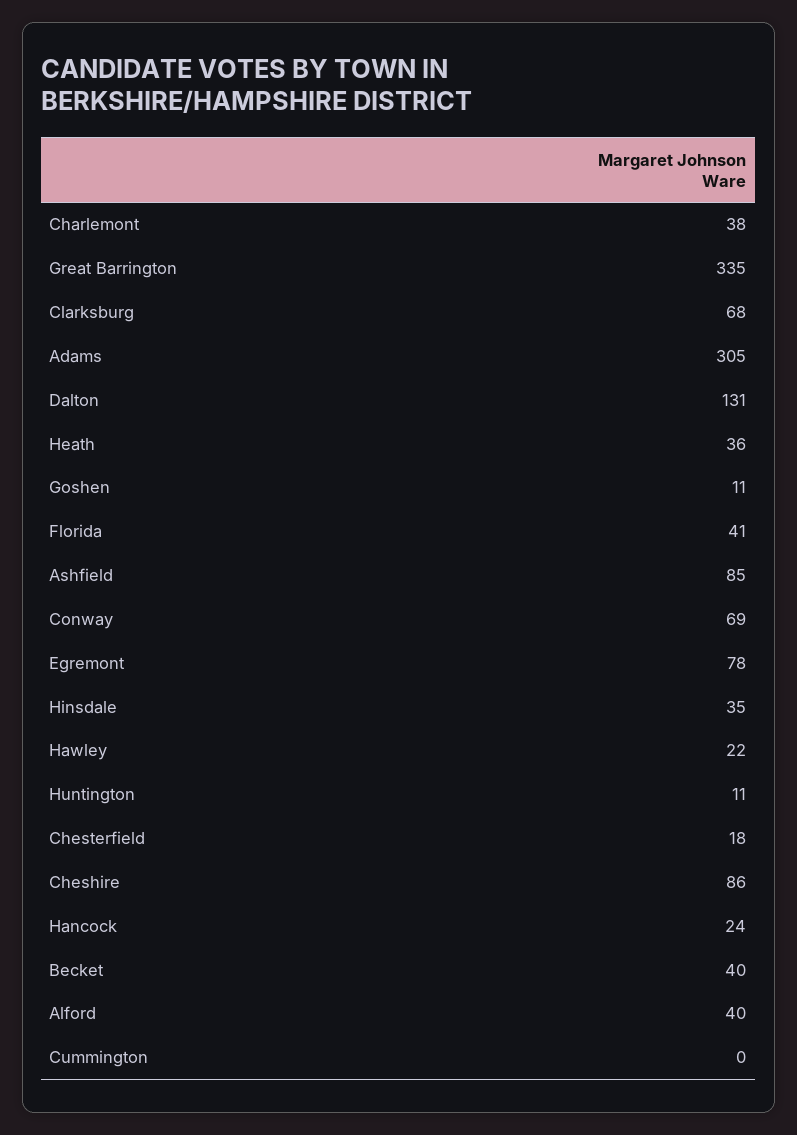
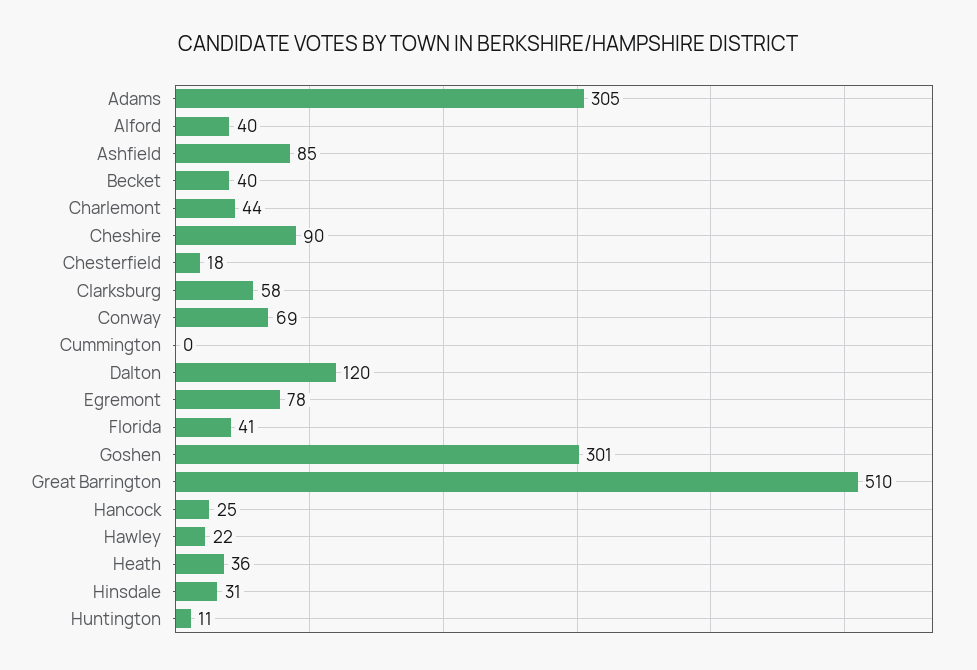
  {
-   "Charlemont": 38,
+   "Charlemont": 44,
-   "Great Barrington": 335,
+   "Great Barrington": 510,
-   "Clarksburg": 68,
+   "Clarksburg": 58,
    "Adams": 305,
-   "Dalton": 131,
+   "Dalton": 120,
    "Heath": 36,
-   "Goshen": 11,
+   "Goshen": 301,
    "Florida": 41,
    "Ashfield": 85,
    "Conway": 69,
    "Egremont": 78,
-   "Hinsdale": 35,
+   "Hinsdale": 31,
    "Hawley": 22,
    "Huntington": 11,
    "Chesterfield": 18,
-   "Cheshire": 86,
+   "Cheshire": 90,
-   "Hancock": 24,
+   "Hancock": 25,
    "Becket": 40,
    "Alford": 40,
    "Cummington": 0
  }

